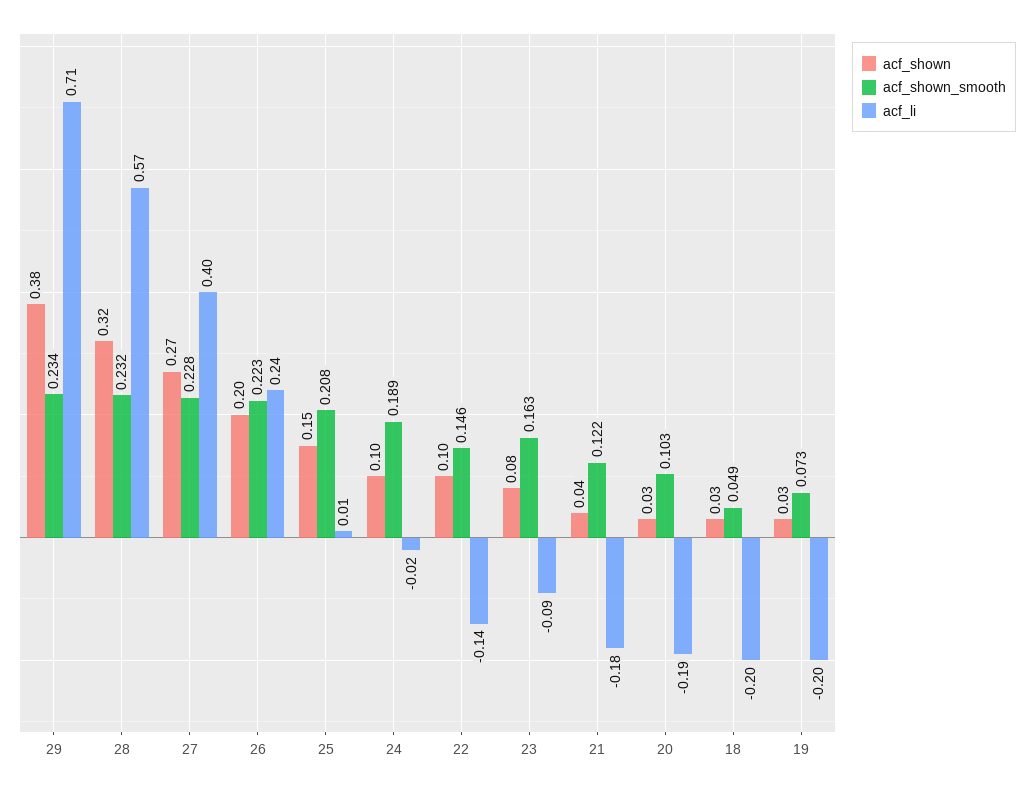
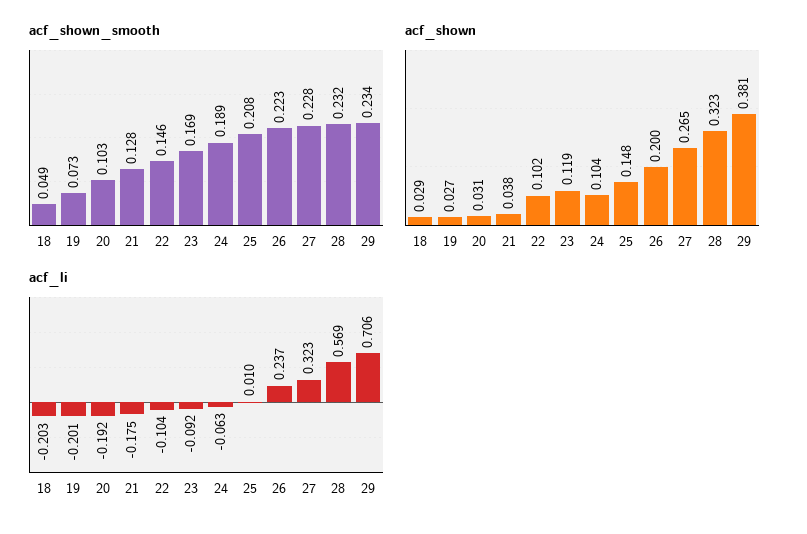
  {
    "acf_shown": {
      "29": 0.381,
      "28": 0.323,
      "27": 0.265,
      "26": 0.2,
      "25": 0.148,
      "24": 0.104,
      "22": 0.102,
-     "23": 0.08,
+     "23": 0.119,
      "21": 0.038,
      "20": 0.031,
      "18": 0.029,
      "19": 0.027
    },
    "acf_shown_smooth": {
      "29": 0.234,
      "28": 0.232,
      "27": 0.228,
      "26": 0.223,
      "25": 0.208,
      "24": 0.189,
      "22": 0.146,
-     "23": 0.163,
+     "23": 0.169,
-     "21": 0.122,
+     "21": 0.128,
      "20": 0.103,
      "18": 0.049,
      "19": 0.073
    },
    "acf_li": {
      "29": 0.706,
      "28": 0.569,
-     "27": 0.4,
+     "27": 0.323,
      "26": 0.237,
      "25": 0.01,
-     "24": -0.02,
+     "24": -0.063,
-     "22": -0.14,
+     "22": -0.104,
      "23": -0.092,
      "21": -0.175,
      "20": -0.192,
      "18": -0.203,
      "19": -0.201
    }
  }

